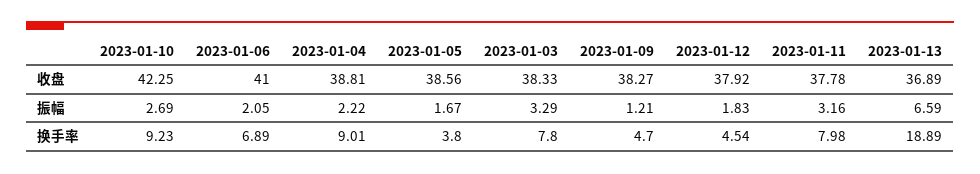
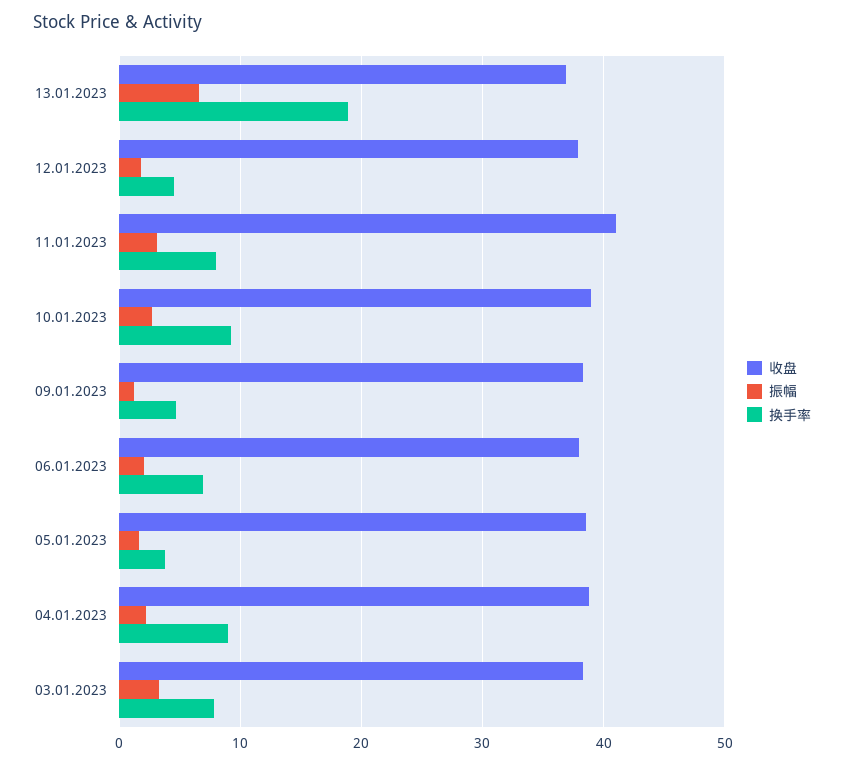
  {
    "收盘": {
-     "2023-01-10": 42.25,
+     "2023-01-10": 39,
-     "2023-01-06": 41,
+     "2023-01-06": 38,
      "2023-01-04": 38.81,
      "2023-01-05": 38.56,
      "2023-01-03": 38.33,
      "2023-01-09": 38.27,
      "2023-01-12": 37.92,
-     "2023-01-11": 37.78,
+     "2023-01-11": 41,
      "2023-01-13": 36.89
    },
    "振幅": {
      "2023-01-10": 2.69,
      "2023-01-06": 2.05,
      "2023-01-04": 2.22,
      "2023-01-05": 1.67,
      "2023-01-03": 3.29,
      "2023-01-09": 1.21,
      "2023-01-12": 1.83,
      "2023-01-11": 3.16,
      "2023-01-13": 6.59
    },
    "换手率": {
      "2023-01-10": 9.23,
      "2023-01-06": 6.89,
      "2023-01-04": 9.01,
      "2023-01-05": 3.8,
      "2023-01-03": 7.8,
      "2023-01-09": 4.7,
      "2023-01-12": 4.54,
      "2023-01-11": 7.98,
      "2023-01-13": 18.89
    }
  }

